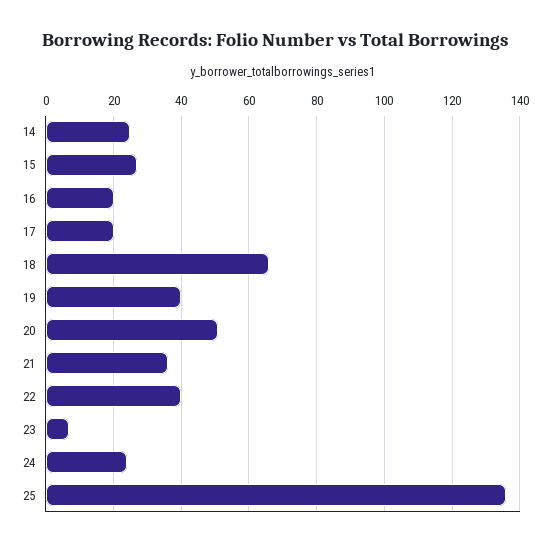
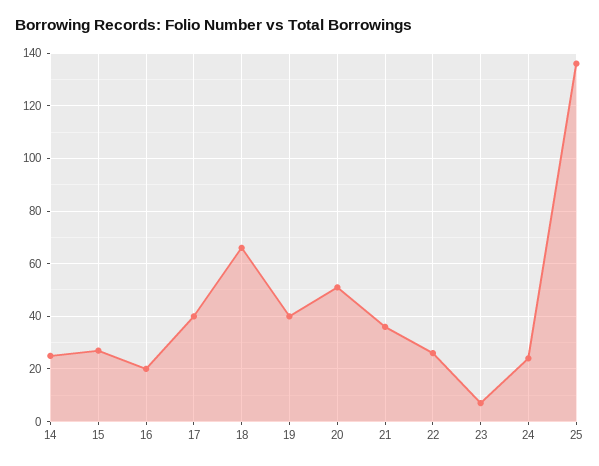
  {
    "14": 25,
    "15": 25,
    "16": 20,
-   "17": 20,
+   "17": 40,
    "18": 65,
    "19": 40,
    "20": 50,
    "21": 35,
-   "22": 40,
+   "22": 25,
    "23": 5,
    "24": 25,
    "25": 135
  }

